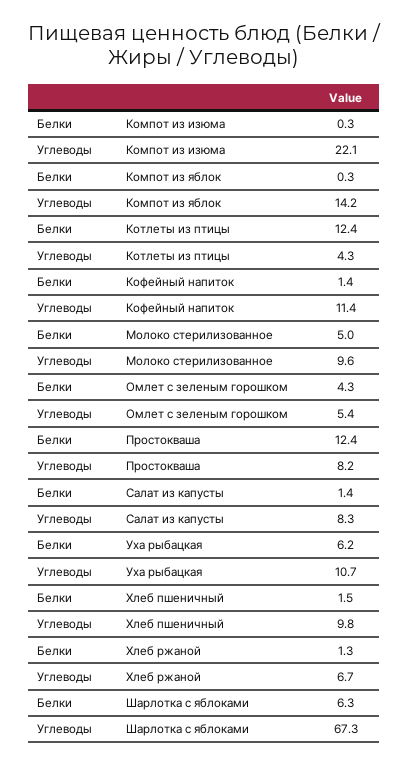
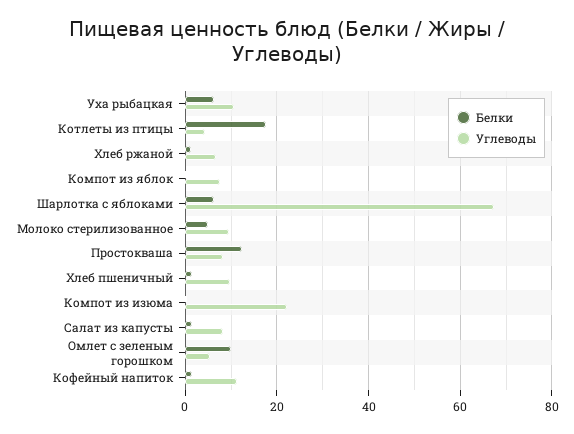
  {
    "Белки": {
      "Компот из изюма": 0.3,
      "Компот из яблок": 0.3,
-     "Котлеты из птицы": 12.4,
+     "Котлеты из птицы": 18,
      "Кофейный напиток": 1.4,
      "Молоко стерилизованное": 5,
-     "Омлет с зеленым горошком": 4.3,
+     "Омлет с зеленым горошком": 10,
      "Простокваша": 12.4,
      "Салат из капусты": 1.4,
      "Уха рыбацкая": 6.2,
      "Хлеб пшеничный": 1.5,
      "Хлеб ржаной": 1.3,
      "Шарлотка с яблоками": 6.3
    },
    "Углеводы": {
      "Компот из изюма": 22.1,
-     "Компот из яблок": 14.2,
+     "Компот из яблок": 8,
      "Котлеты из птицы": 4.3,
      "Кофейный напиток": 11.4,
      "Молоко стерилизованное": 9.6,
      "Омлет с зеленым горошком": 5.4,
      "Простокваша": 8.2,
      "Салат из капусты": 8.3,
      "Уха рыбацкая": 10.7,
      "Хлеб пшеничный": 9.8,
      "Хлеб ржаной": 6.7,
      "Шарлотка с яблоками": 67.3
    }
  }

